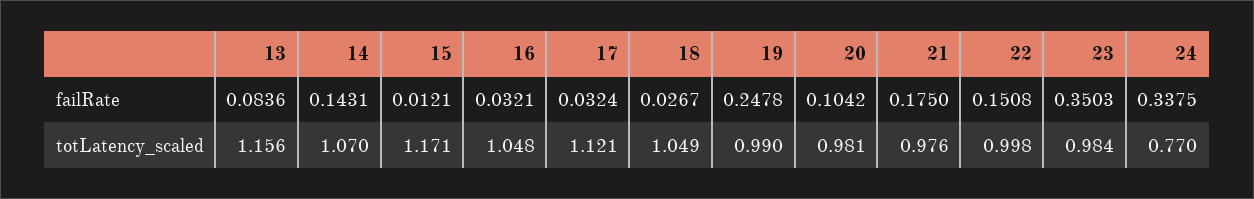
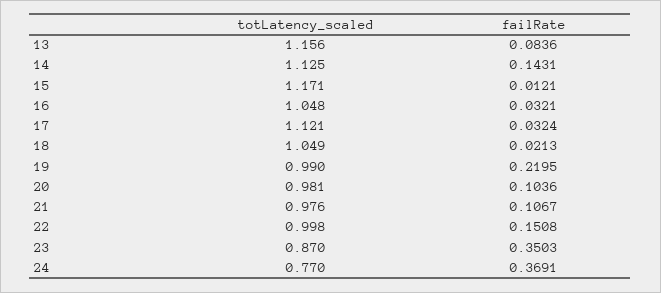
  {
    "13": {
      "failRate": 0.0836,
      "totLatency_scaled": 1.156
    },
    "14": {
      "failRate": 0.1431,
-     "totLatency_scaled": 1.07
+     "totLatency_scaled": 1.125
    },
    "15": {
      "failRate": 0.0121,
      "totLatency_scaled": 1.171
    },
    "16": {
      "failRate": 0.0321,
      "totLatency_scaled": 1.048
    },
    "17": {
      "failRate": 0.0324,
      "totLatency_scaled": 1.121
    },
    "18": {
-     "failRate": 0.0267,
+     "failRate": 0.0213,
      "totLatency_scaled": 1.049
    },
    "19": {
-     "failRate": 0.2478,
+     "failRate": 0.2195,
      "totLatency_scaled": 0.99
    },
    "20": {
-     "failRate": 0.1042,
+     "failRate": 0.1036,
      "totLatency_scaled": 0.981
    },
    "21": {
-     "failRate": 0.175,
+     "failRate": 0.1067,
      "totLatency_scaled": 0.976
    },
    "22": {
      "failRate": 0.1508,
      "totLatency_scaled": 0.998
    },
    "23": {
      "failRate": 0.3503,
-     "totLatency_scaled": 0.984
+     "totLatency_scaled": 0.87
    },
    "24": {
-     "failRate": 0.3375,
+     "failRate": 0.3691,
      "totLatency_scaled": 0.77
    }
  }

